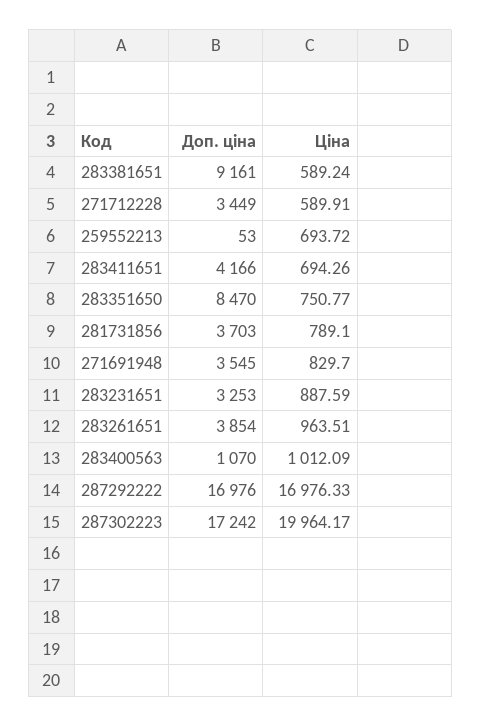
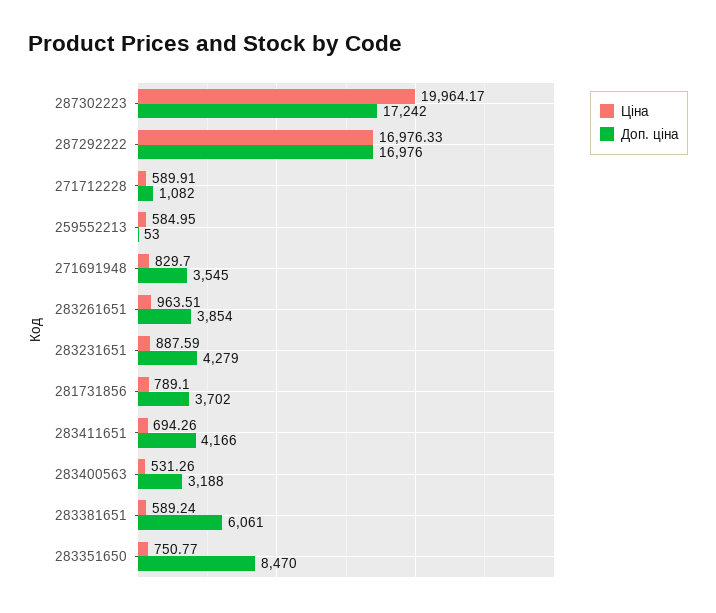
  {
    "Доп. ціна": {
-     "283381651": 9161,
+     "283381651": 6061,
-     "271712228": 3449,
+     "271712228": 1082,
      "259552213": 53,
      "283411651": 4166,
      "283351650": 8470,
-     "281731856": 3703,
+     "281731856": 3702,
      "271691948": 3545,
-     "283231651": 3253,
+     "283231651": 4279,
      "283261651": 3854,
-     "283400563": 1070,
+     "283400563": 3188,
      "287292222": 16976,
      "287302223": 17242
    },
    "Ціна": {
      "283381651": 589.24,
      "271712228": 589.91,
-     "259552213": 693.72,
+     "259552213": 584.95,
      "283411651": 694.26,
      "283351650": 750.77,
      "281731856": 789.1,
      "271691948": 829.7,
      "283231651": 887.59,
      "283261651": 963.51,
-     "283400563": 1012.09,
+     "283400563": 531.26,
      "287292222": 16976.33,
      "287302223": 19964.17
    }
  }

